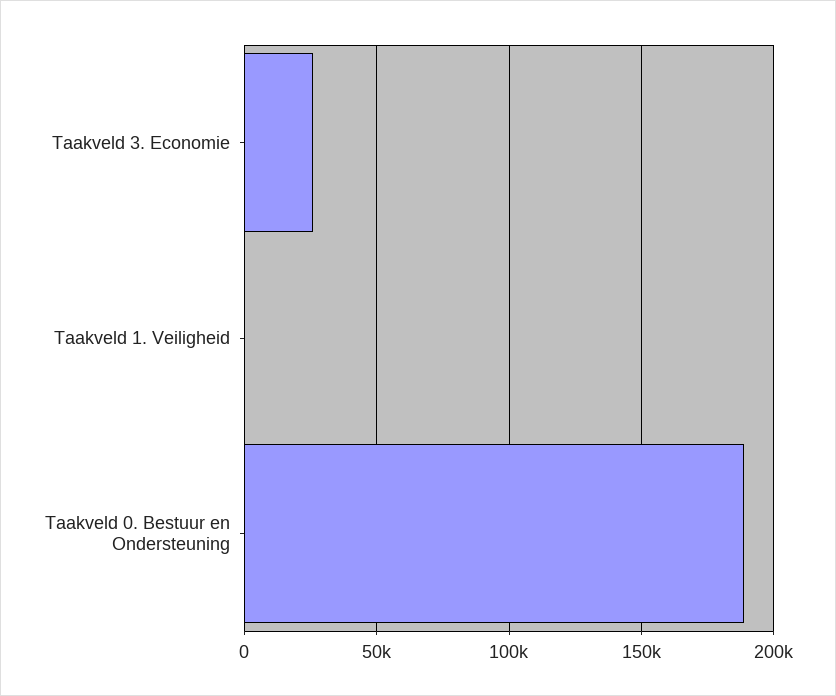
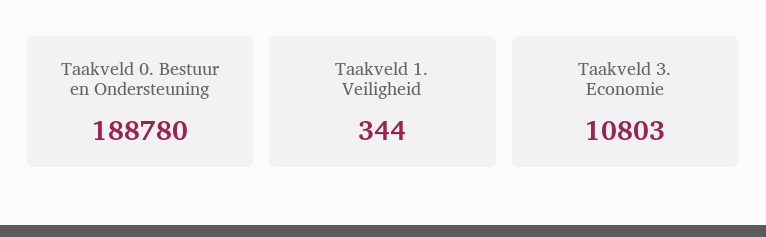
  {
-   "Taakveld 3. Economie": 25000,
+   "Taakveld 3. Economie": 10803,
    "Taakveld 1. Veiligheid": 344,
    "Taakveld 0. Bestuur en Ondersteuning": 188780
  }

